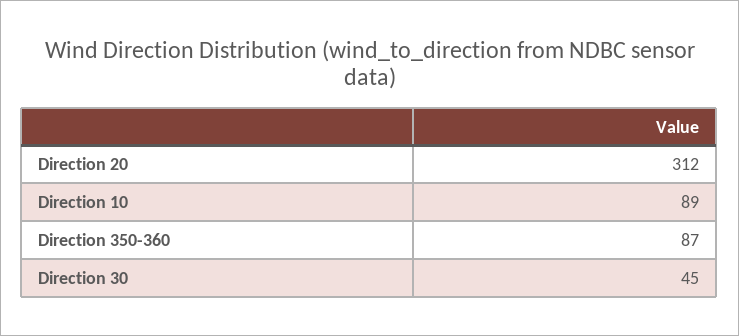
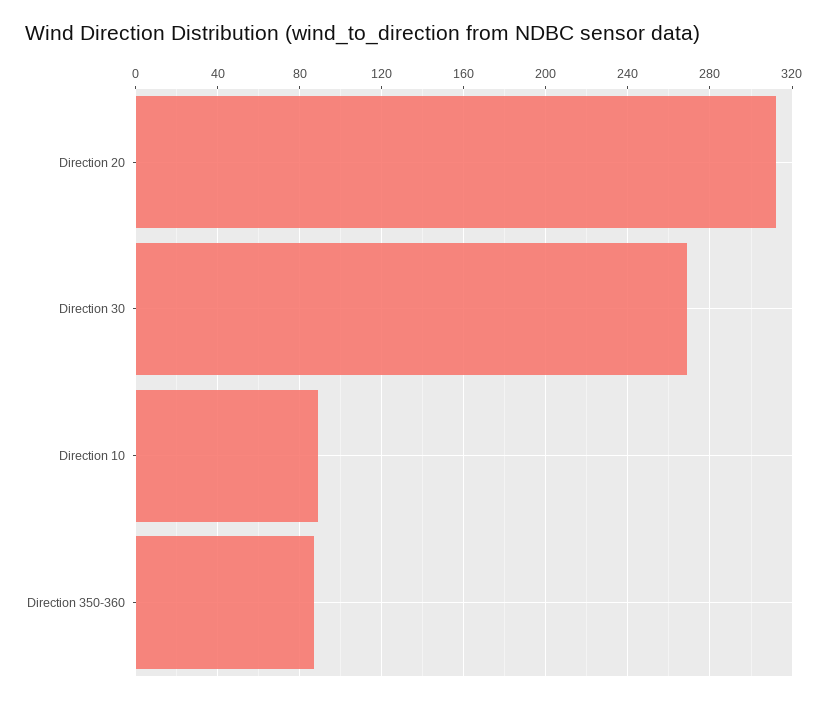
  {
    "Direction 20": 312,
    "Direction 10": 89,
    "Direction 350-360": 87,
-   "Direction 30": 45
+   "Direction 30": 270
  }

